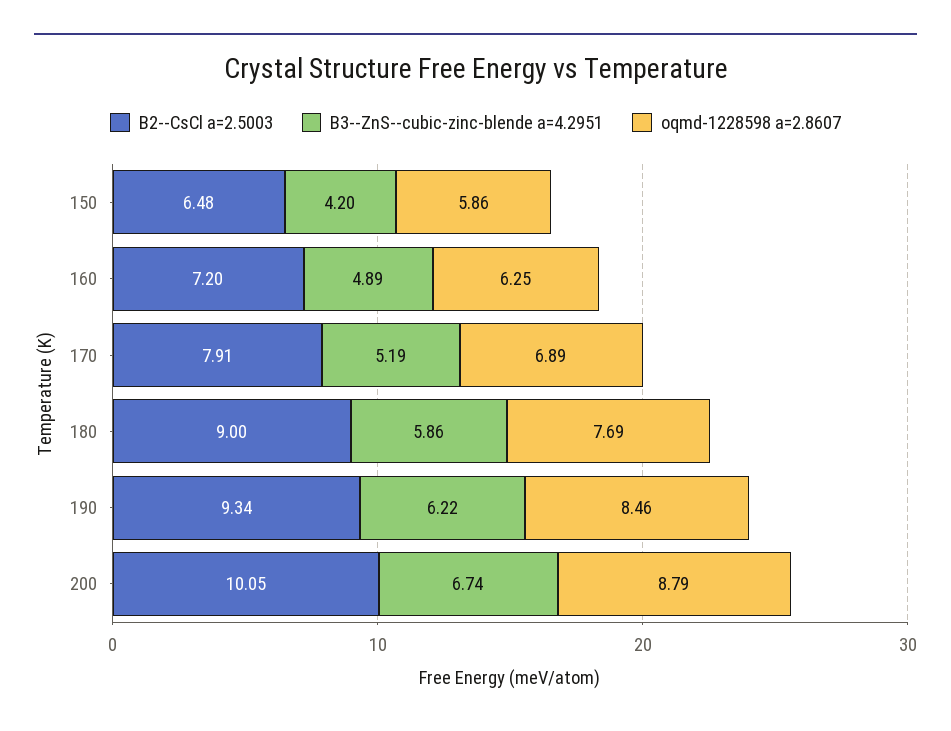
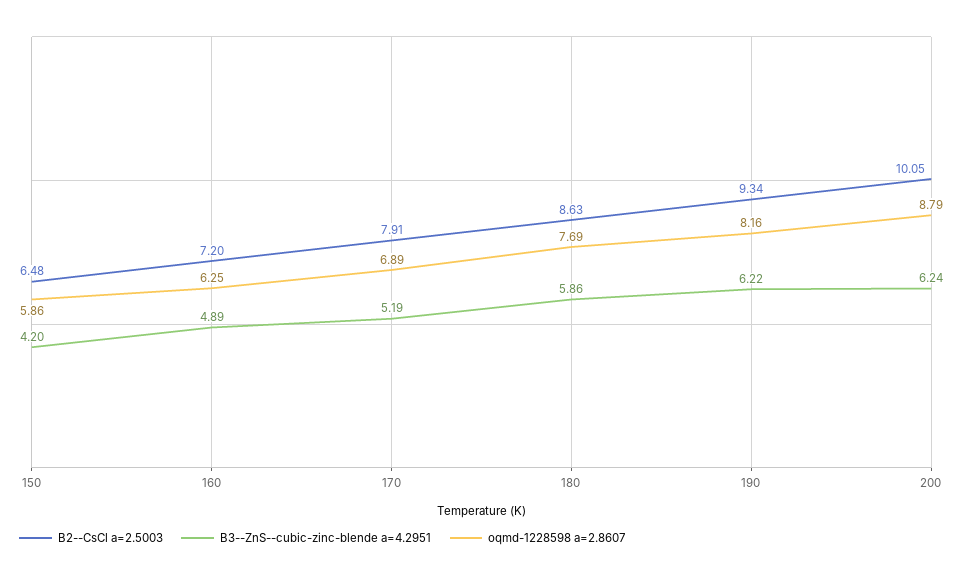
  {
    "B2--CsCl a=2.5003": {
      "150": 6.48,
      "160": 7.2,
      "170": 7.91,
-     "180": 9,
+     "180": 8.63,
      "190": 9.34,
      "200": 10.05
    },
    "B3--ZnS--cubic-zinc-blende a=4.2951": {
      "150": 4.2,
      "160": 4.89,
      "170": 5.19,
      "180": 5.86,
      "190": 6.22,
-     "200": 6.74
+     "200": 6.24
    },
    "oqmd-1228598 a=2.8607": {
      "150": 5.86,
      "160": 6.25,
      "170": 6.89,
      "180": 7.69,
-     "190": 8.46,
+     "190": 8.16,
      "200": 8.79
    }
  }

